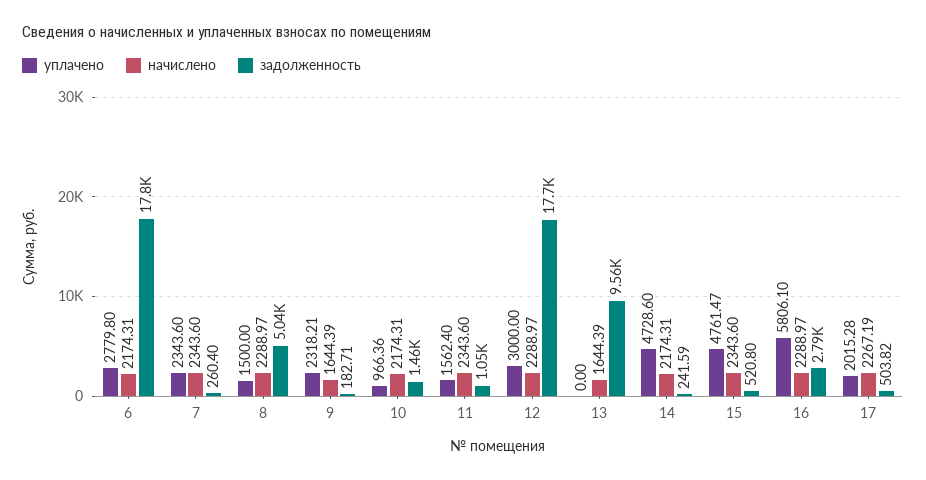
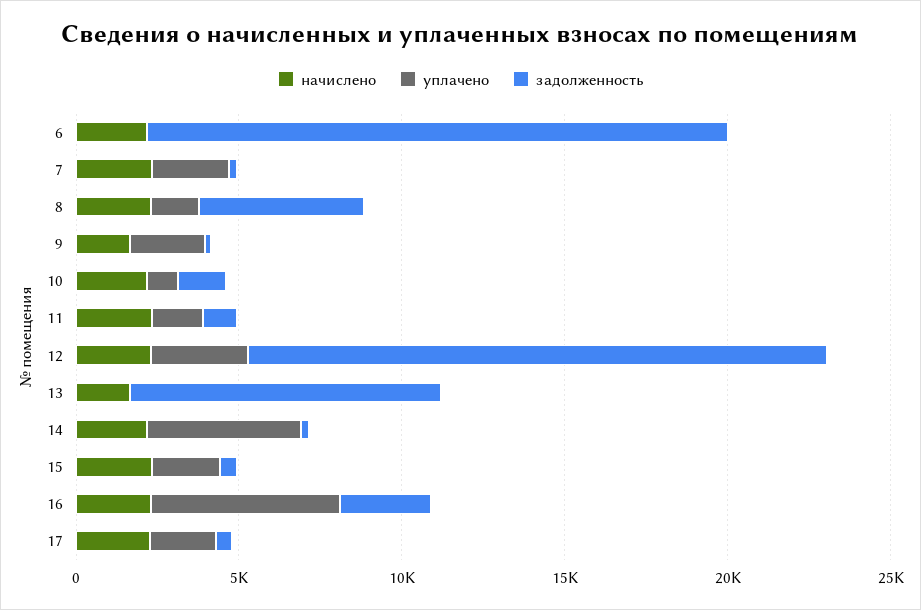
  {
    "уплачено": {
-     "6": 2779.8,
+     "6": 0,
      "7": 2343.6,
      "8": 1500,
      "9": 2318.21,
      "10": 966.36,
      "11": 1562.4,
      "12": 3000,
      "13": 0,
      "14": 4728.6,
-     "15": 4761.47,
+     "15": 2000,
      "16": 5806.1,
      "17": 2015.28
    },
    "начислено": {
      "6": 2174.31,
      "7": 2343.6,
      "8": 2288.97,
      "9": 1644.39,
      "10": 2174.31,
      "11": 2343.6,
      "12": 2288.97,
      "13": 1644.39,
      "14": 2174.31,
      "15": 2343.6,
      "16": 2288.97,
      "17": 2267.19
    },
    "задолженность": {
      "6": 17800,
      "7": 260.4,
      "8": 5040,
      "9": 182.71,
      "10": 1460,
      "11": 1050,
      "12": 17700,
      "13": 9560,
      "14": 241.59,
      "15": 520.8,
      "16": 2790,
      "17": 503.82
    }
  }

